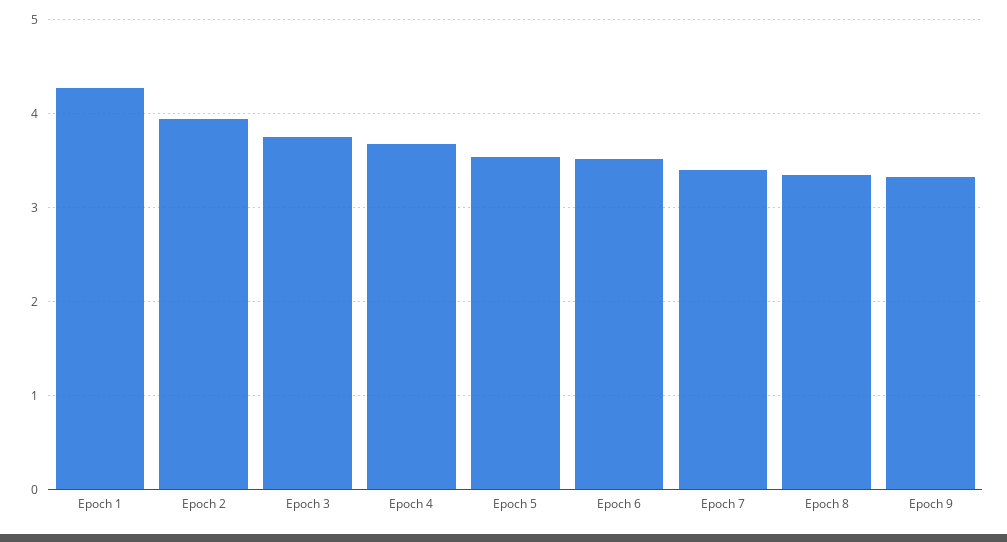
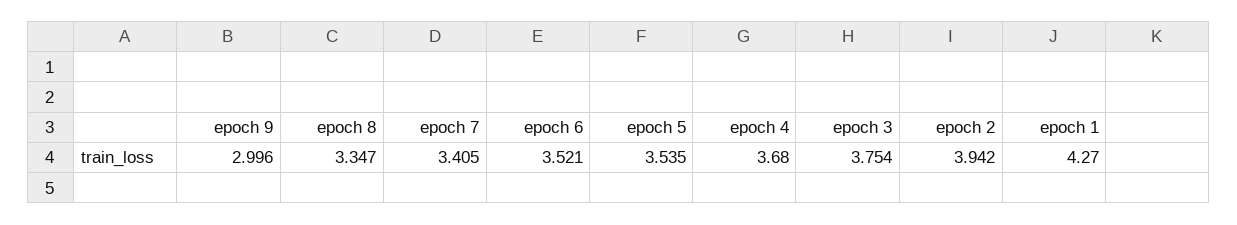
  {
    "Epoch 1": 4.27,
    "Epoch 2": 3.942,
    "Epoch 3": 3.754,
    "Epoch 4": 3.68,
    "Epoch 5": 3.535,
    "Epoch 6": 3.521,
    "Epoch 7": 3.405,
    "Epoch 8": 3.347,
-   "Epoch 9": 3.3
+   "Epoch 9": 2.996
  }

